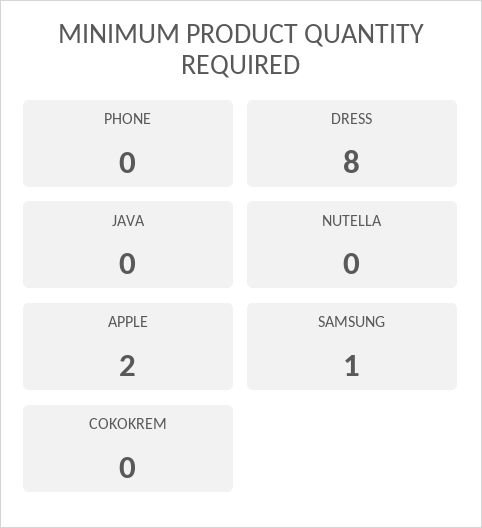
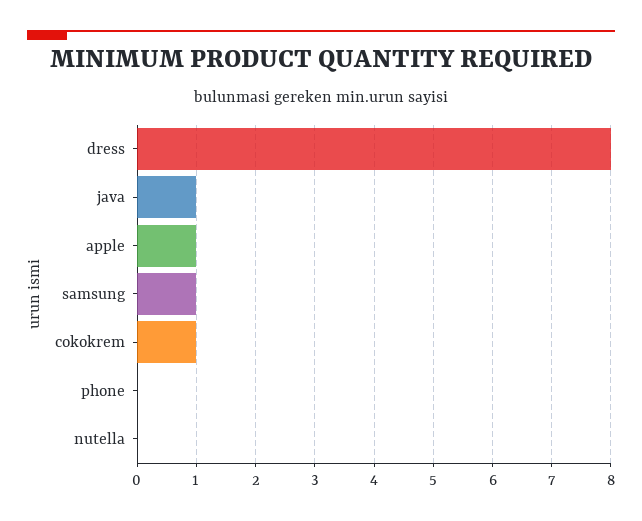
  {
    "PHONE": 0,
    "DRESS": 8,
-   "JAVA": 0,
+   "JAVA": 1,
    "NUTELLA": 0,
-   "APPLE": 2,
+   "APPLE": 1,
    "SAMSUNG": 1,
-   "COKOKREM": 0
+   "COKOKREM": 1
  }

